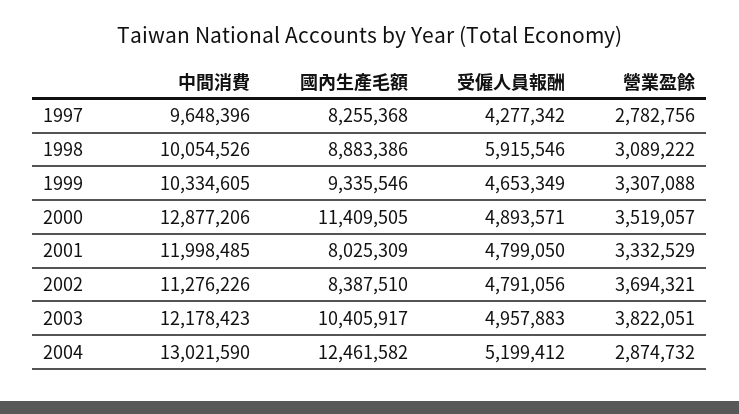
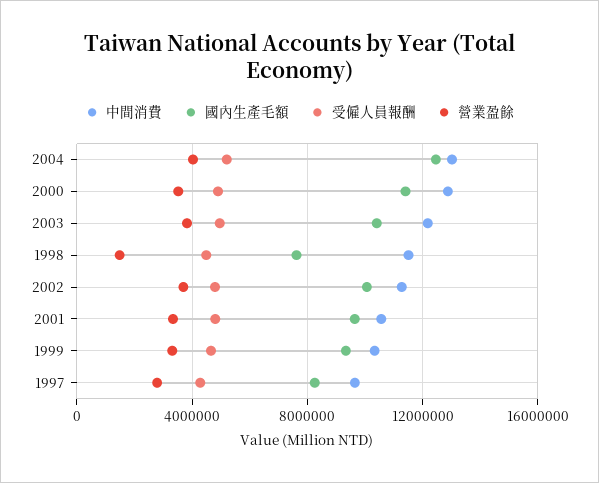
  {
    "中間消費": {
      "1997": 9648396,
-     "1998": 10054526,
+     "1998": 11500000,
      "1999": 10334605,
      "2000": 12877206,
-     "2001": 11998485,
+     "2001": 10500000,
      "2002": 11276226,
      "2003": 12178423,
      "2004": 13021590
    },
    "國內生產毛額": {
      "1997": 8255368,
-     "1998": 8883386,
+     "1998": 7500000,
      "1999": 9335546,
      "2000": 11409505,
-     "2001": 8025309,
+     "2001": 9500000,
-     "2002": 8387510,
+     "2002": 10000000,
      "2003": 10405917,
      "2004": 12461582
    },
    "受僱人員報酬": {
      "1997": 4277342,
-     "1998": 5915546,
+     "1998": 4500000,
      "1999": 4653349,
      "2000": 4893571,
      "2001": 4799050,
      "2002": 4791056,
      "2003": 4957883,
      "2004": 5199412
    },
    "營業盈餘": {
      "1997": 2782756,
-     "1998": 3089222,
+     "1998": 1500000,
      "1999": 3307088,
      "2000": 3519057,
      "2001": 3332529,
      "2002": 3694321,
      "2003": 3822051,
-     "2004": 2874732
+     "2004": 4000000
    }
  }

